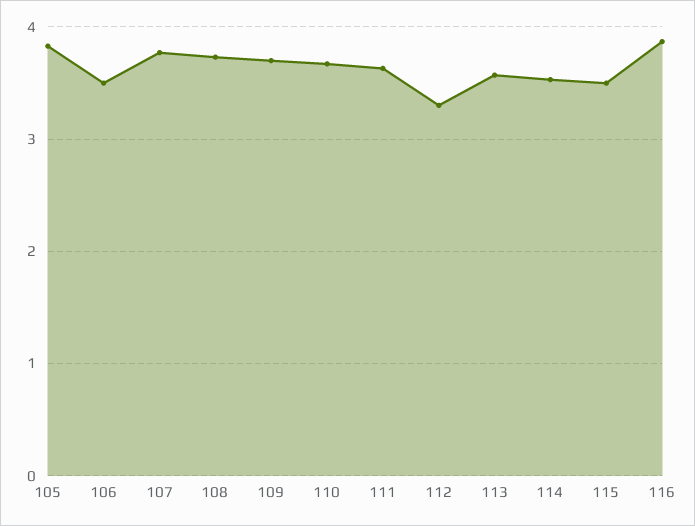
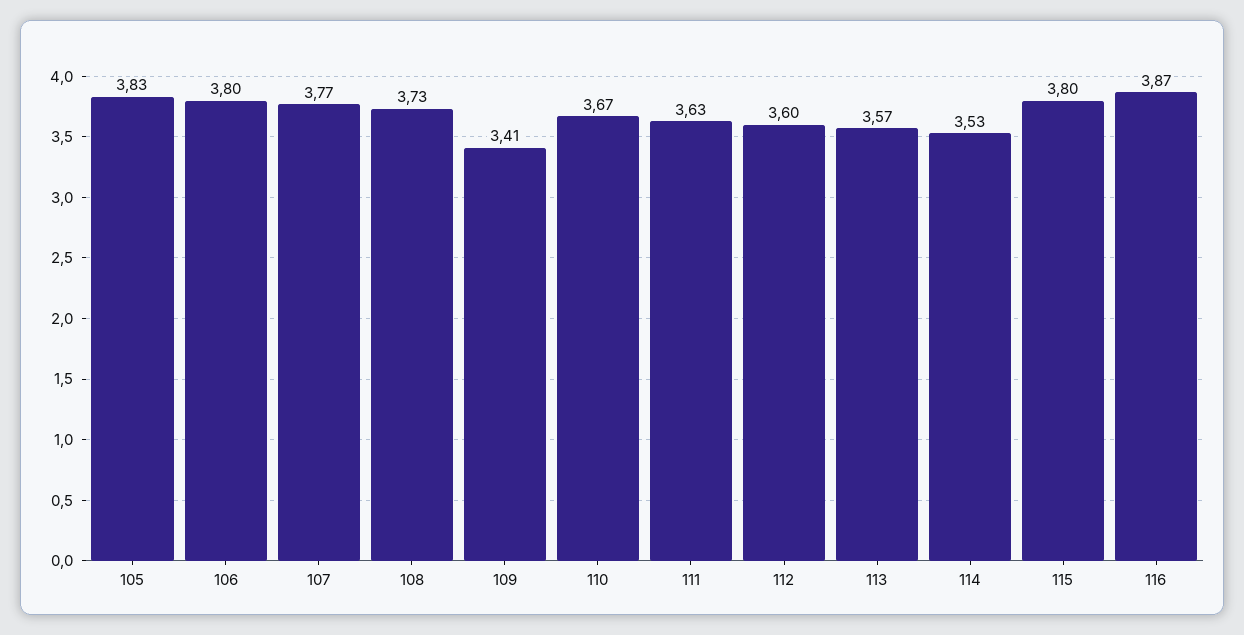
  {
    "105": 3.83,
-   "106": 3.5,
+   "106": 3.8,
    "107": 3.77,
    "108": 3.73,
-   "109": 3.7,
+   "109": 3.41,
    "110": 3.67,
    "111": 3.63,
-   "112": 3.3,
+   "112": 3.6,
    "113": 3.57,
    "114": 3.53,
-   "115": 3.5,
+   "115": 3.8,
    "116": 3.87
  }

